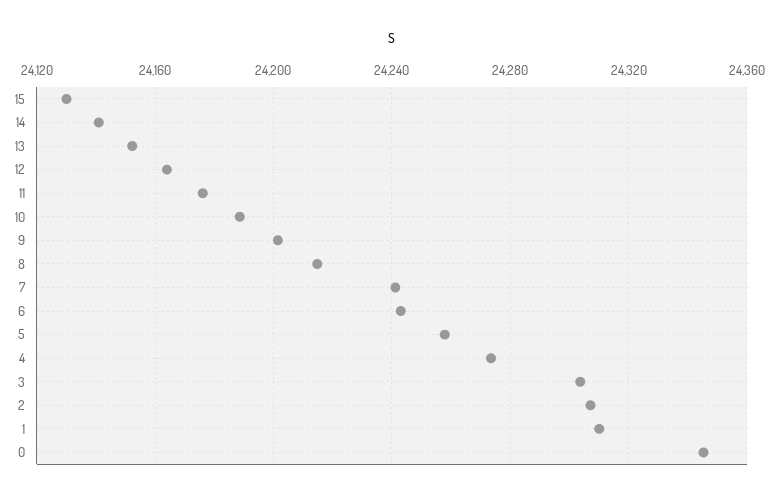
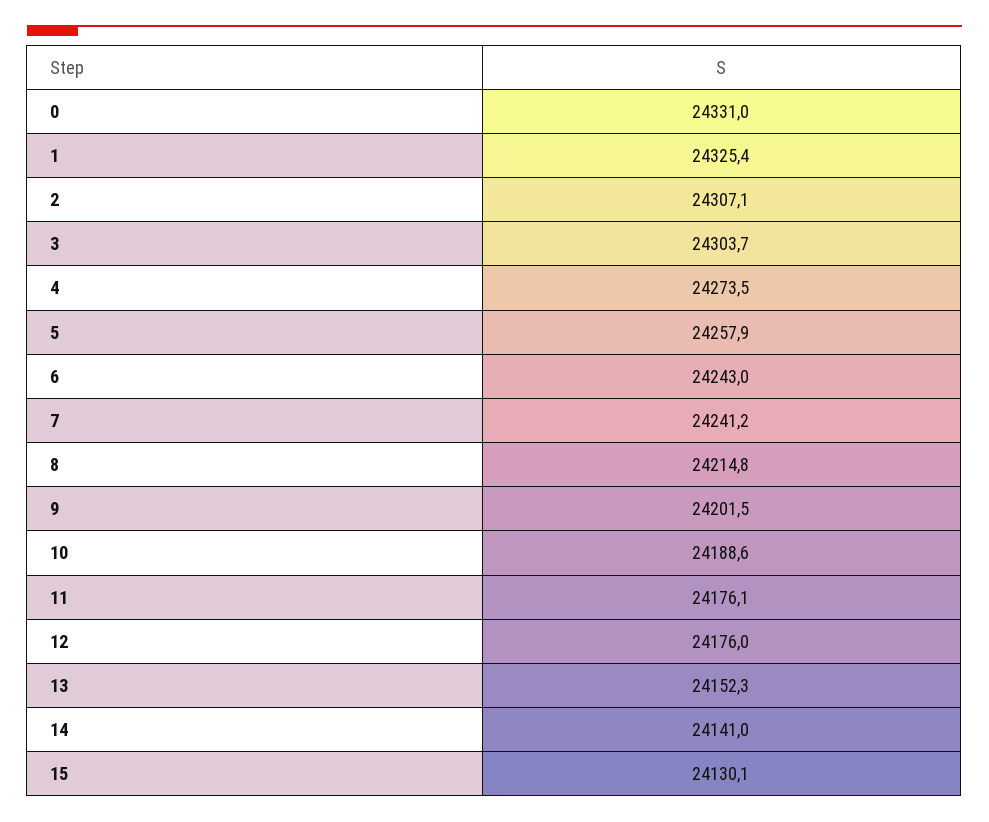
  {
    "15": 24130.1,
    "14": 24141,
    "13": 24152.3,
-   "12": 24165,
+   "12": 24176,
    "11": 24176.1,
    "10": 24188.6,
    "9": 24201.5,
    "8": 24214.8,
    "7": 24241.2,
    "6": 24243,
    "5": 24257.9,
    "4": 24273.5,
    "3": 24303.7,
    "2": 24307.1,
-   "1": 24310,
+   "1": 24325.4,
-   "0": 24345
+   "0": 24331
  }

